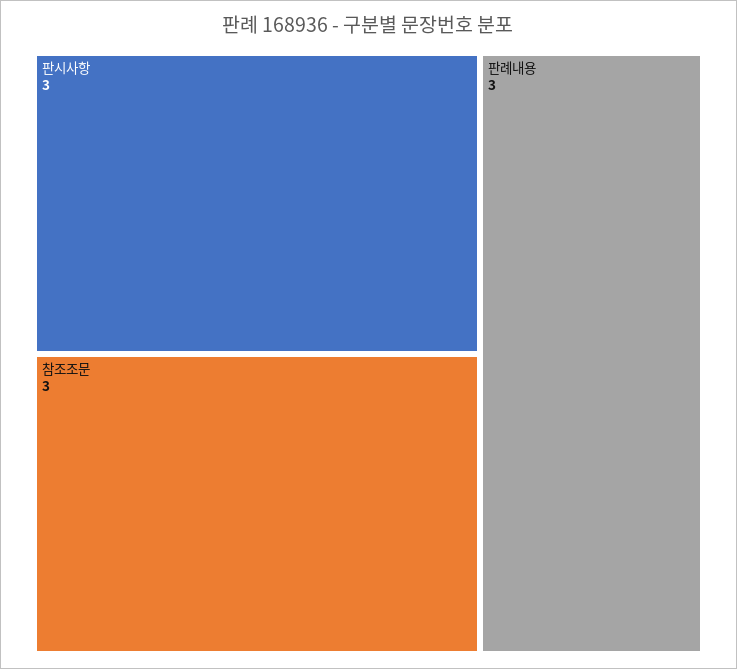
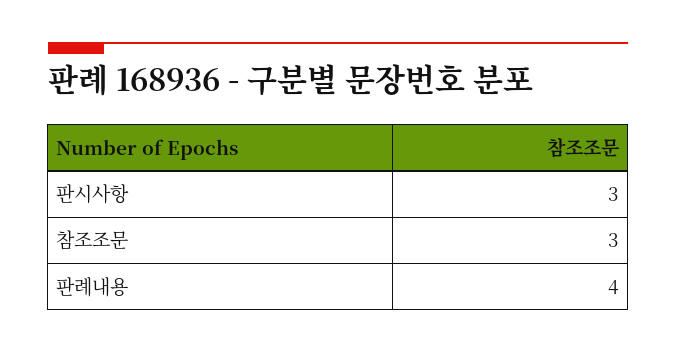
  {
    "판시사항": 3,
    "참조조문": 3,
-   "판례내용": 3
+   "판례내용": 4
  }

